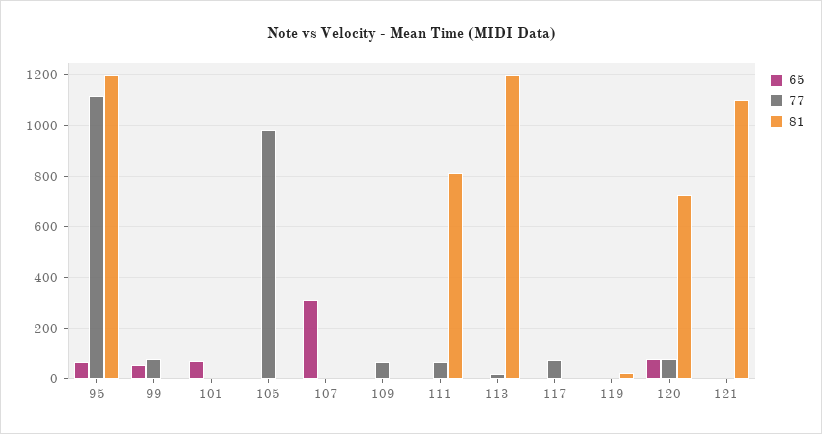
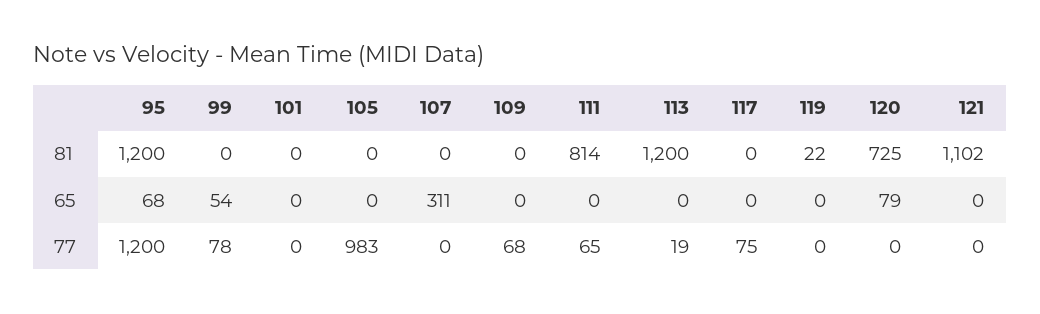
  {
    "65": {
      "95": 68,
      "99": 54,
-     "101": 75,
+     "101": 0,
      "105": 0,
      "107": 311,
      "109": 0,
      "111": 0,
      "113": 0,
      "117": 0,
      "119": 0,
      "120": 79,
      "121": 0
    },
    "77": {
-     "95": 1125,
+     "95": 1200,
      "99": 78,
      "101": 0,
      "105": 983,
      "107": 0,
      "109": 68,
      "111": 65,
      "113": 19,
      "117": 75,
      "119": 0,
-     "120": 75,
+     "120": 0,
      "121": 0
    },
    "81": {
      "95": 1200,
      "99": 0,
      "101": 0,
      "105": 0,
      "107": 0,
      "109": 0,
      "111": 814,
      "113": 1200,
      "117": 0,
      "119": 22,
      "120": 725,
      "121": 1102
    }
  }

